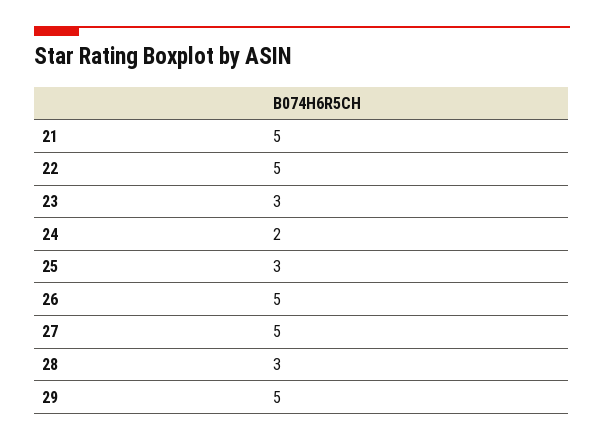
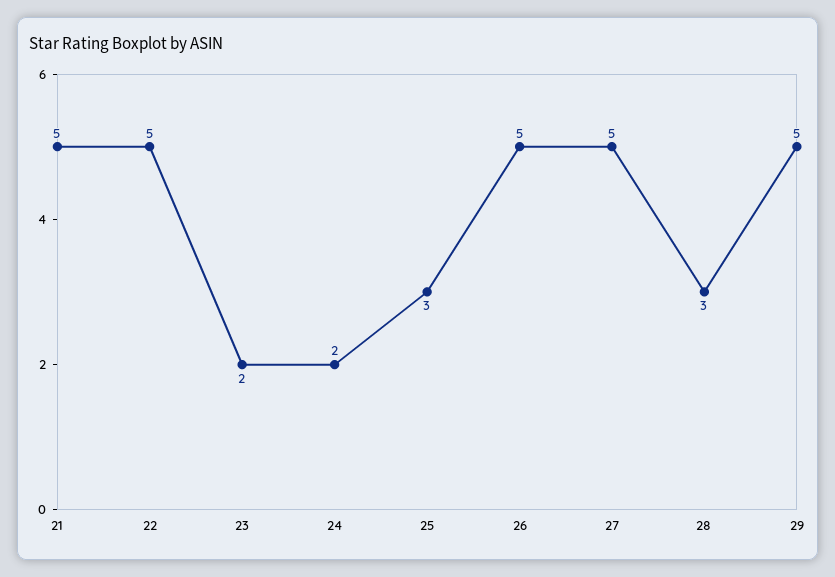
  {
    "21": 5,
    "22": 5,
-   "23": 3,
+   "23": 2,
    "24": 2,
    "25": 3,
    "26": 5,
    "27": 5,
    "28": 3,
    "29": 5
  }

